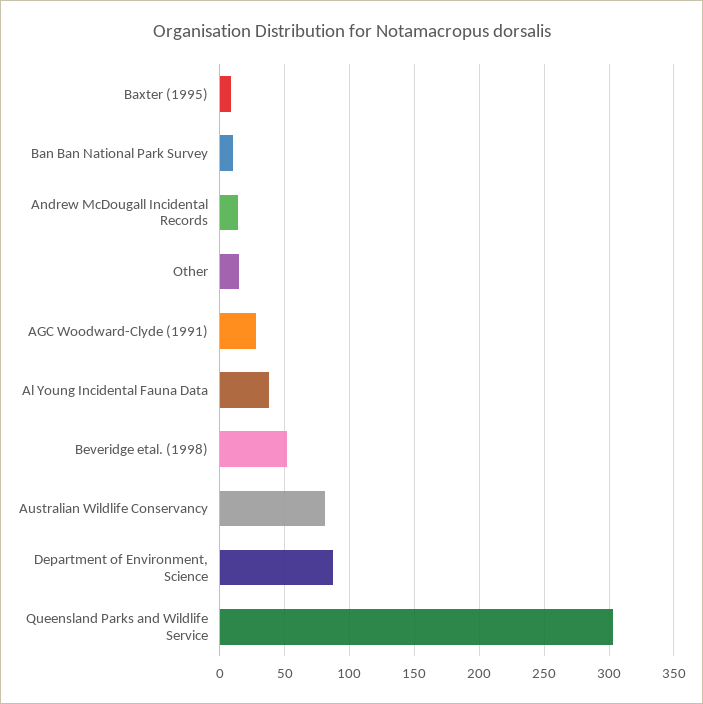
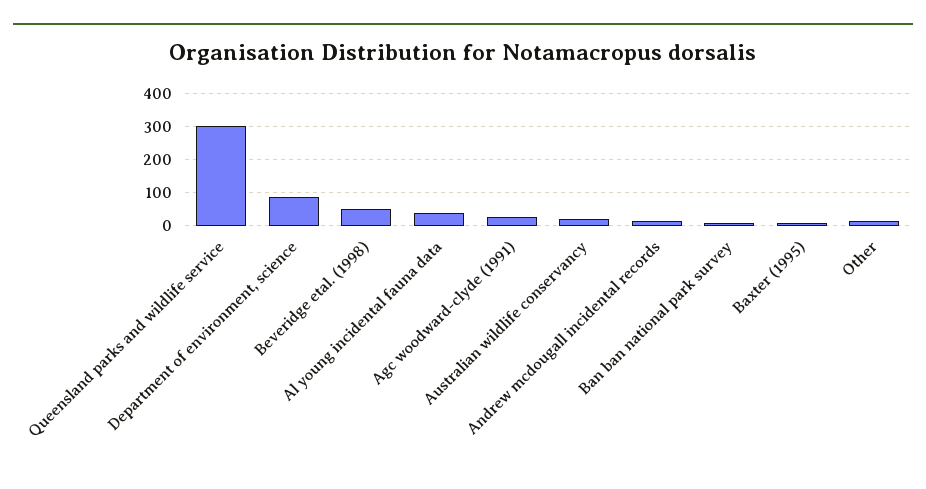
  {
    "Baxter (1995)": 10,
    "Ban Ban National Park Survey": 10,
    "Andrew McDougall Incidental Records": 15,
    "Other": 15,
    "AGC Woodward-Clyde (1991)": 30,
    "Al Young Incidental Fauna Data": 40,
    "Beveridge etal. (1998)": 50,
-   "Australian Wildlife Conservancy": 80,
+   "Australian Wildlife Conservancy": 20,
    "Department of Environment, Science": 85,
    "Queensland Parks and Wildlife Service": 305
  }

